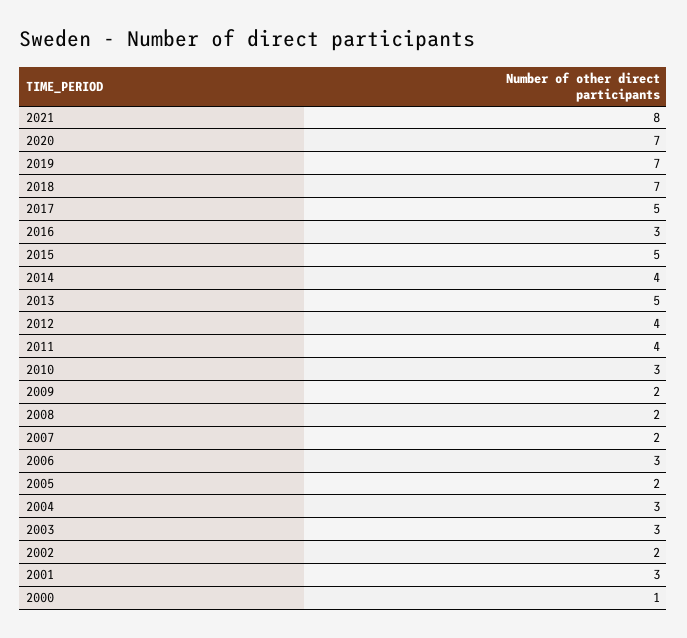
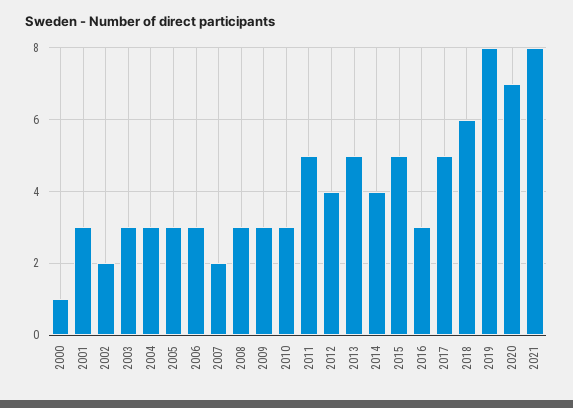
  {
    "2021": 8,
    "2020": 7,
-   "2019": 7,
+   "2019": 8,
-   "2018": 7,
+   "2018": 6,
    "2017": 5,
    "2016": 3,
    "2015": 5,
    "2014": 4,
    "2013": 5,
    "2012": 4,
-   "2011": 4,
+   "2011": 5,
    "2010": 3,
-   "2009": 2,
+   "2009": 3,
-   "2008": 2,
+   "2008": 3,
    "2007": 2,
    "2006": 3,
-   "2005": 2,
+   "2005": 3,
    "2004": 3,
    "2003": 3,
    "2002": 2,
    "2001": 3,
    "2000": 1
  }

